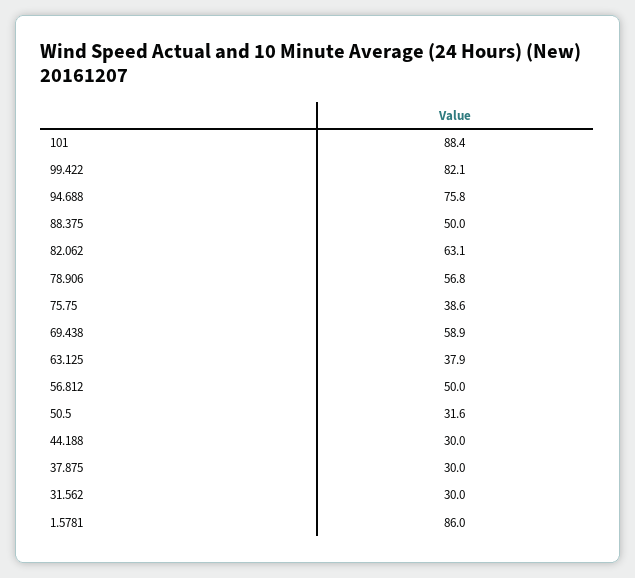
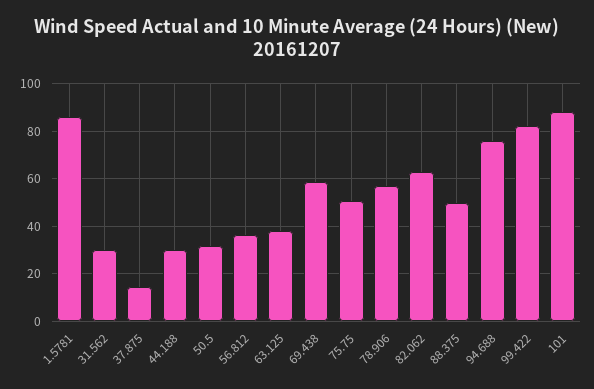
  {
    "101": 88.4,
    "99.422": 82.1,
    "94.688": 75.8,
    "88.375": 50,
    "82.062": 63.1,
    "78.906": 56.8,
-   "75.75": 38.6,
+   "75.75": 50,
    "69.438": 58.9,
    "63.125": 37.9,
-   "56.812": 50,
+   "56.812": 35,
    "50.5": 31.6,
    "44.188": 30,
-   "37.875": 30,
+   "37.875": 15,
    "31.562": 30,
    "1.5781": 86
  }

